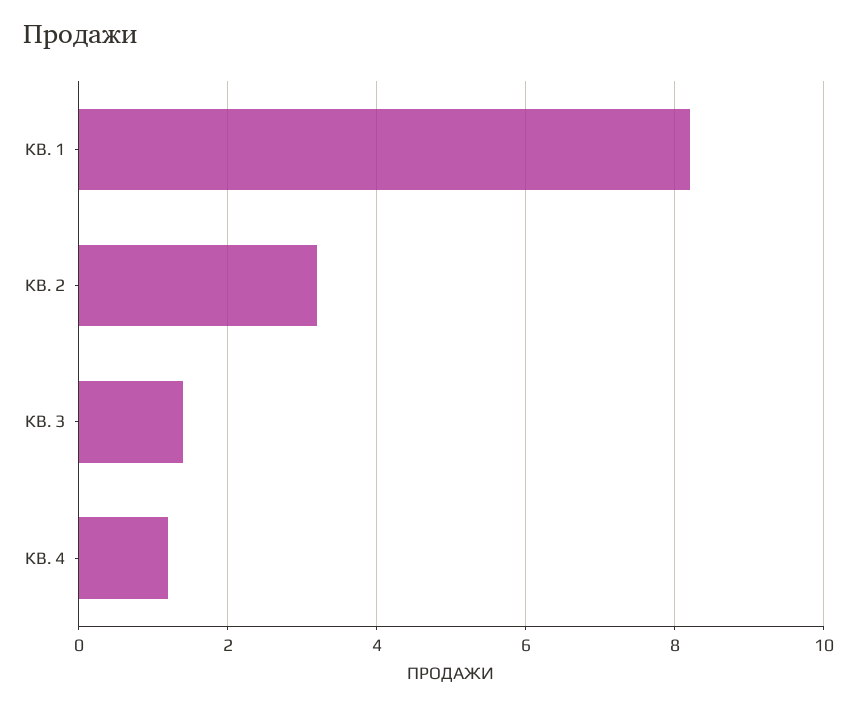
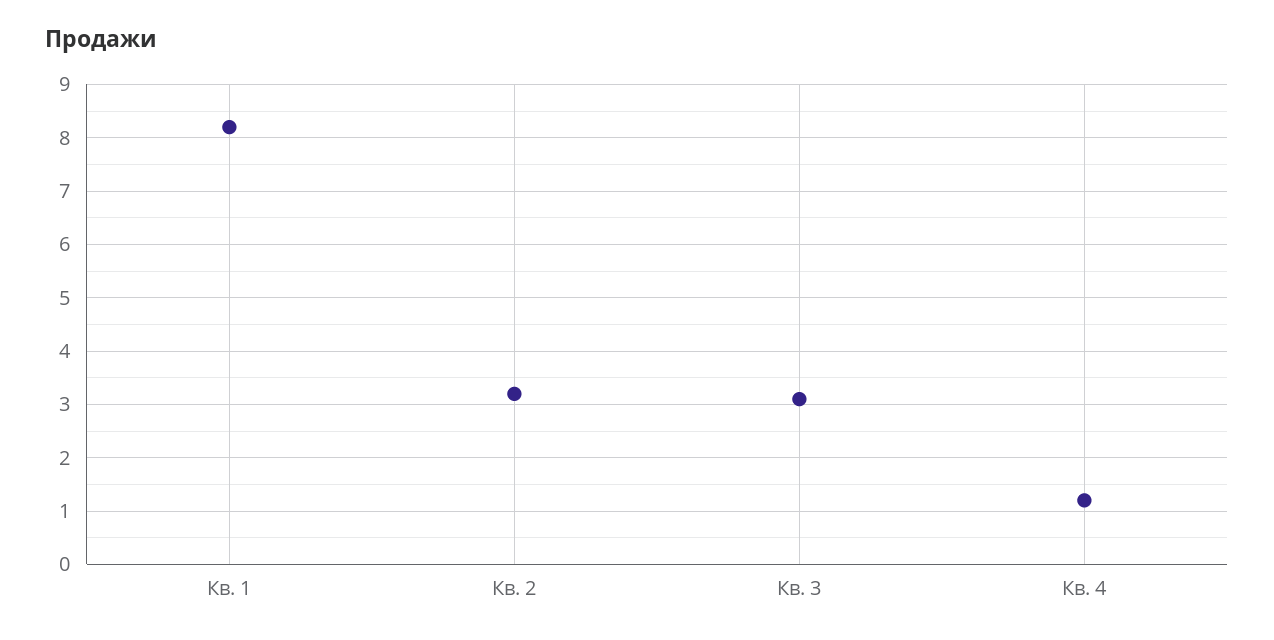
  {
    "КВ. 1": 8,
    "КВ. 2": 3,
-   "КВ. 3": 1.5,
+   "КВ. 3": 3,
    "КВ. 4": 1
  }

